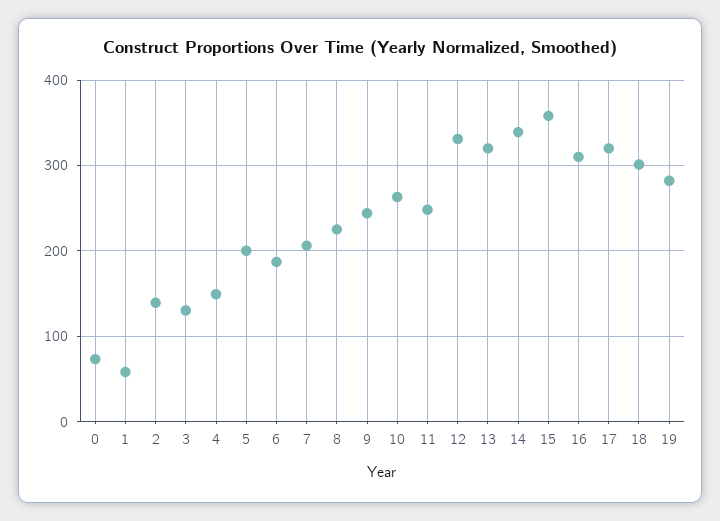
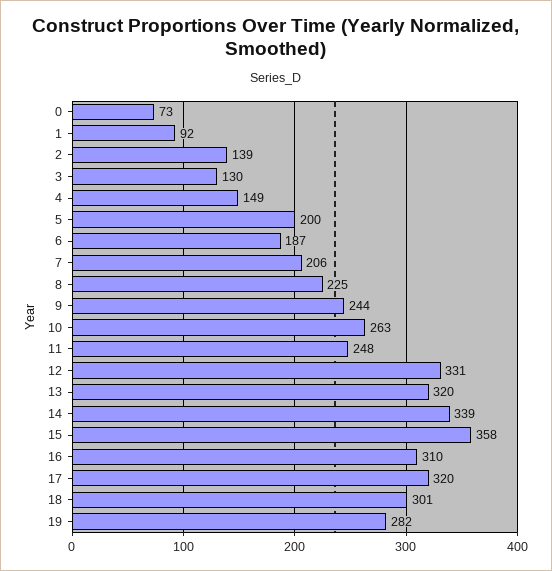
  {
    "0": 73,
-   "1": 60,
+   "1": 92,
    "2": 139,
    "3": 130,
    "4": 149,
    "5": 200,
    "6": 187,
    "7": 206,
    "8": 225,
    "9": 244,
    "10": 263,
    "11": 248,
    "12": 331,
    "13": 320,
    "14": 339,
    "15": 358,
    "16": 310,
    "17": 320,
    "18": 301,
    "19": 282
  }

